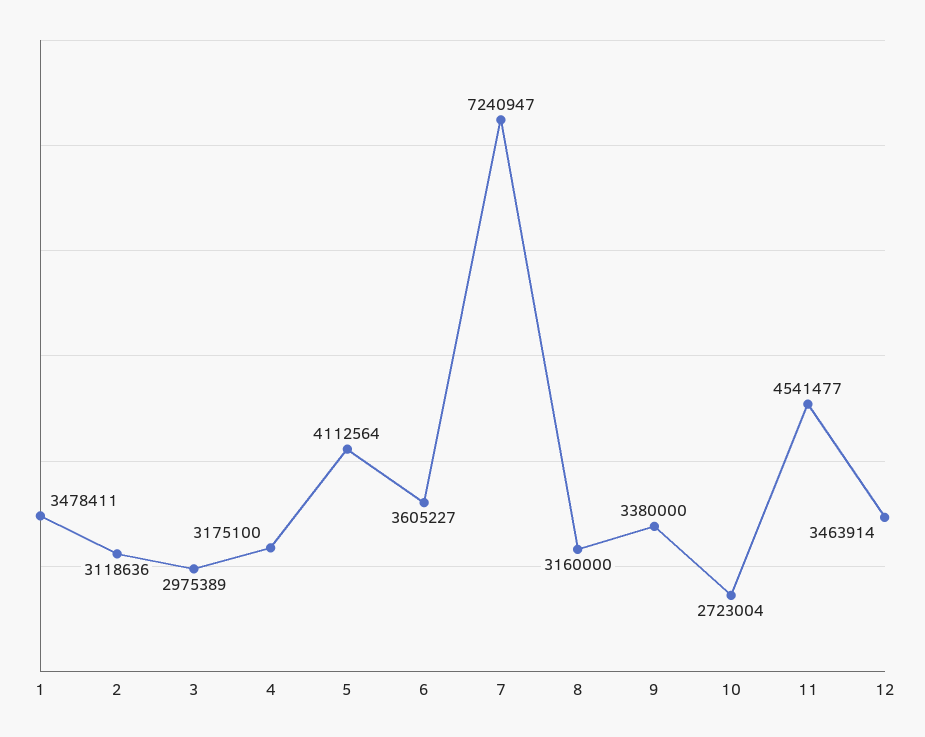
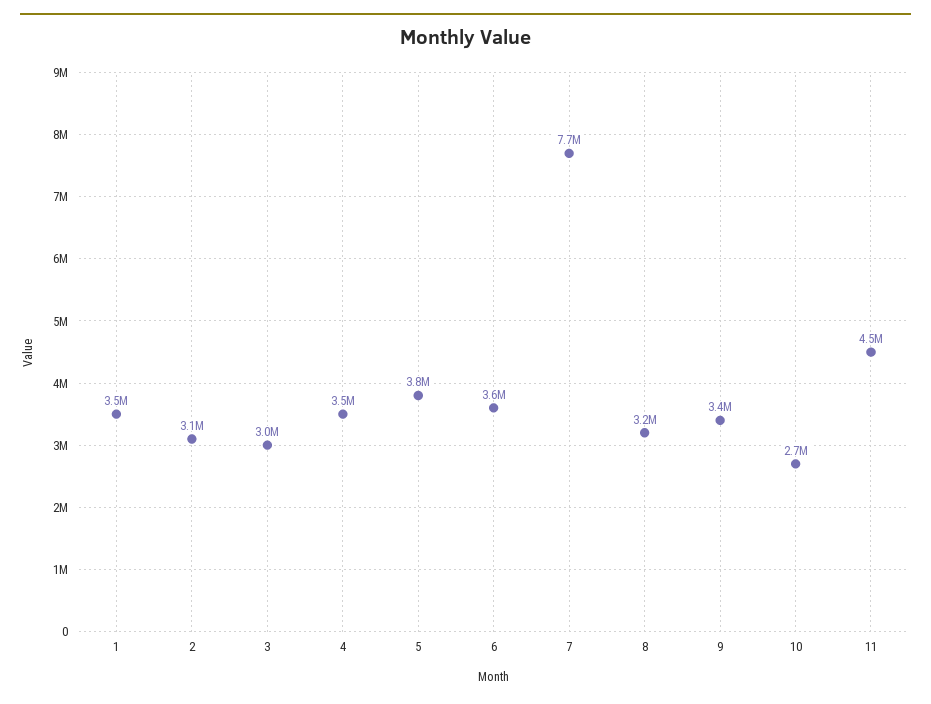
  {
    "1": 3478411,
    "2": 3118636,
    "3": 2975389,
-   "4": 3175100,
+   "4": 3500000,
-   "5": 4112564,
+   "5": 3800000,
    "6": 3605227,
-   "7": 7240947,
+   "7": 7700000,
    "8": 3160000,
    "9": 3380000,
    "10": 2723004,
-   "11": 4541477,
+   "11": 4541477
-   "12": 3463914
  }

